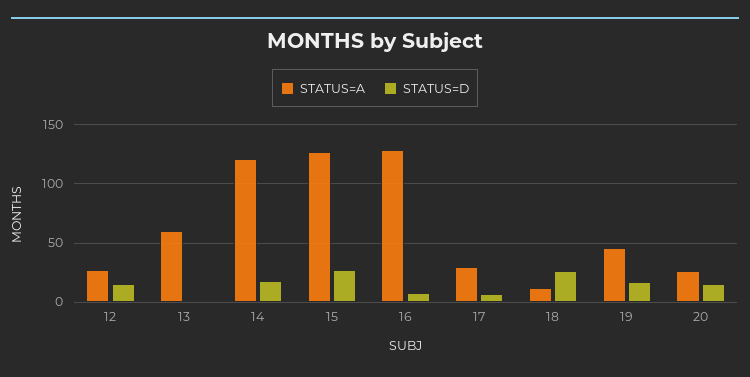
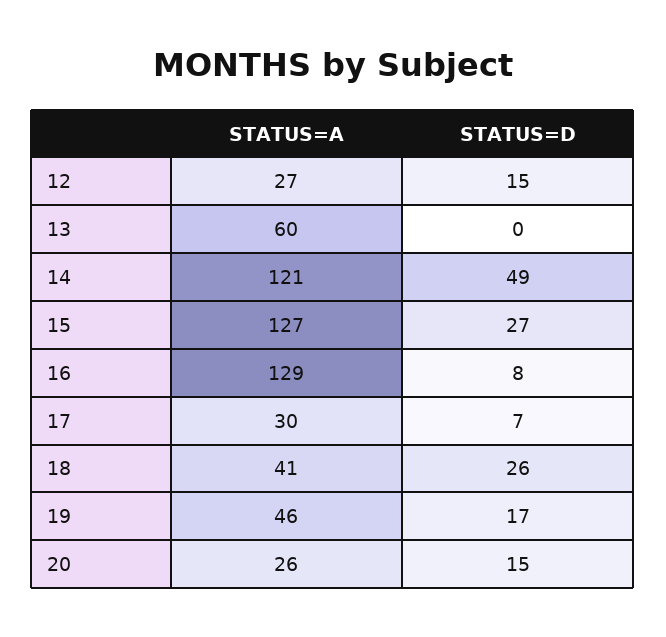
  {
    "STATUS=A": {
      "12": 27,
      "13": 60,
      "14": 121,
      "15": 127,
      "16": 129,
      "17": 30,
-     "18": 10,
+     "18": 41,
      "19": 46,
      "20": 26
    },
    "STATUS=D": {
      "12": 15,
      "13": 0,
-     "14": 20,
+     "14": 49,
      "15": 27,
      "16": 8,
      "17": 7,
      "18": 26,
      "19": 17,
      "20": 15
    }
  }

